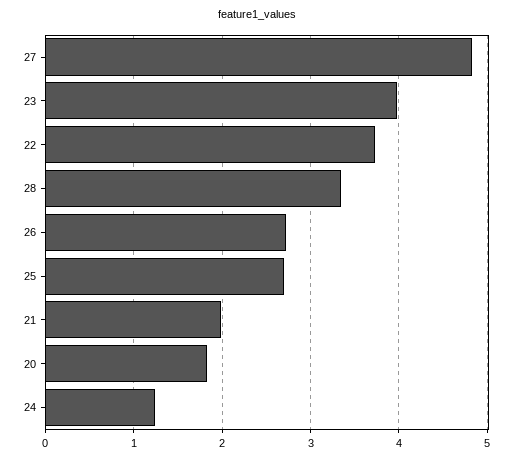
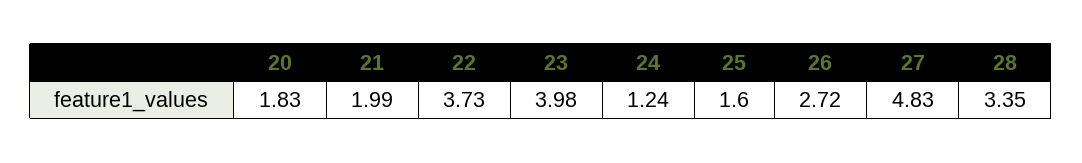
  {
    "27": 4.83,
    "23": 3.98,
    "22": 3.73,
    "28": 3.35,
    "26": 2.72,
-   "25": 2.7,
+   "25": 1.6,
    "21": 1.99,
    "20": 1.83,
    "24": 1.24
  }

